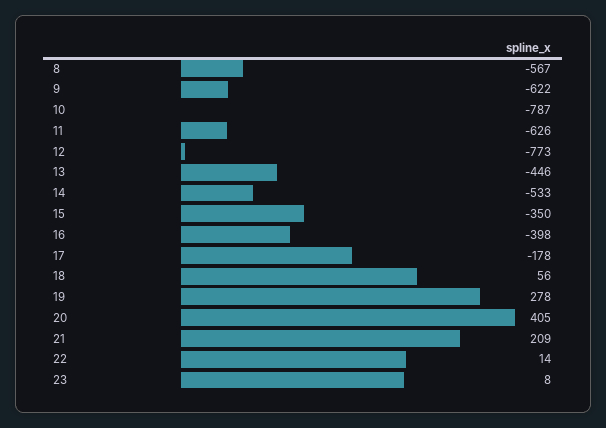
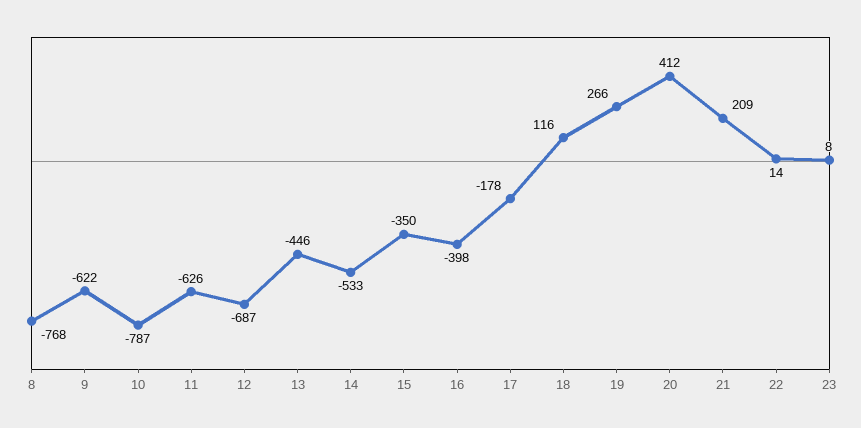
  {
-   "8": -567,
+   "8": -768,
    "9": -622,
    "10": -787,
    "11": -626,
-   "12": -773,
+   "12": -687,
    "13": -446,
    "14": -533,
    "15": -350,
    "16": -398,
    "17": -178,
-   "18": 56,
+   "18": 116,
-   "19": 278,
+   "19": 266,
-   "20": 405,
+   "20": 412,
    "21": 209,
    "22": 14,
    "23": 8
  }

